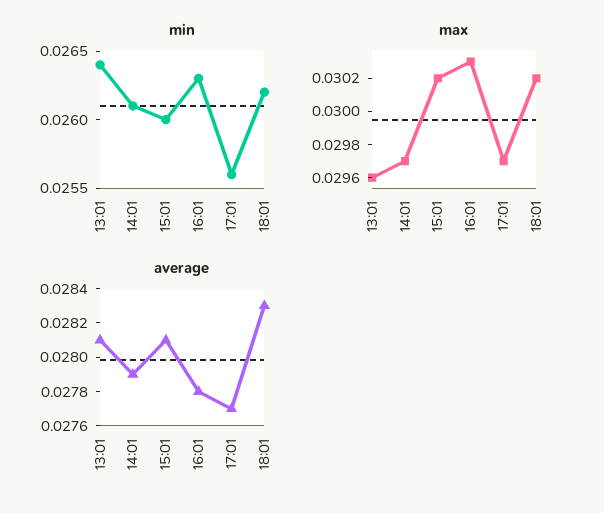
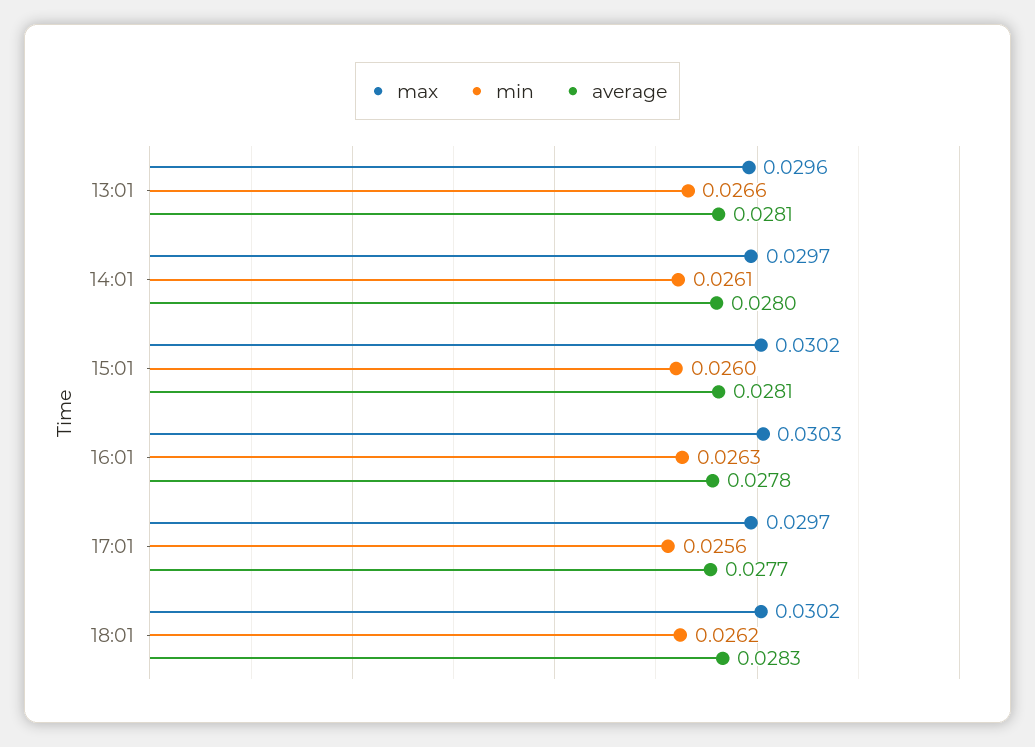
  {
    "min": {
-     "13:01": 0.0264,
+     "13:01": 0.0266,
      "14:01": 0.0261,
      "15:01": 0.026,
      "16:01": 0.0263,
      "17:01": 0.0256,
      "18:01": 0.0262
    },
    "max": {
      "13:01": 0.0296,
      "14:01": 0.0297,
      "15:01": 0.0302,
      "16:01": 0.0303,
      "17:01": 0.0297,
      "18:01": 0.0302
    },
    "average": {
      "13:01": 0.0281,
-     "14:01": 0.0279,
+     "14:01": 0.028,
      "15:01": 0.0281,
      "16:01": 0.0278,
      "17:01": 0.0277,
      "18:01": 0.0283
    }
  }

